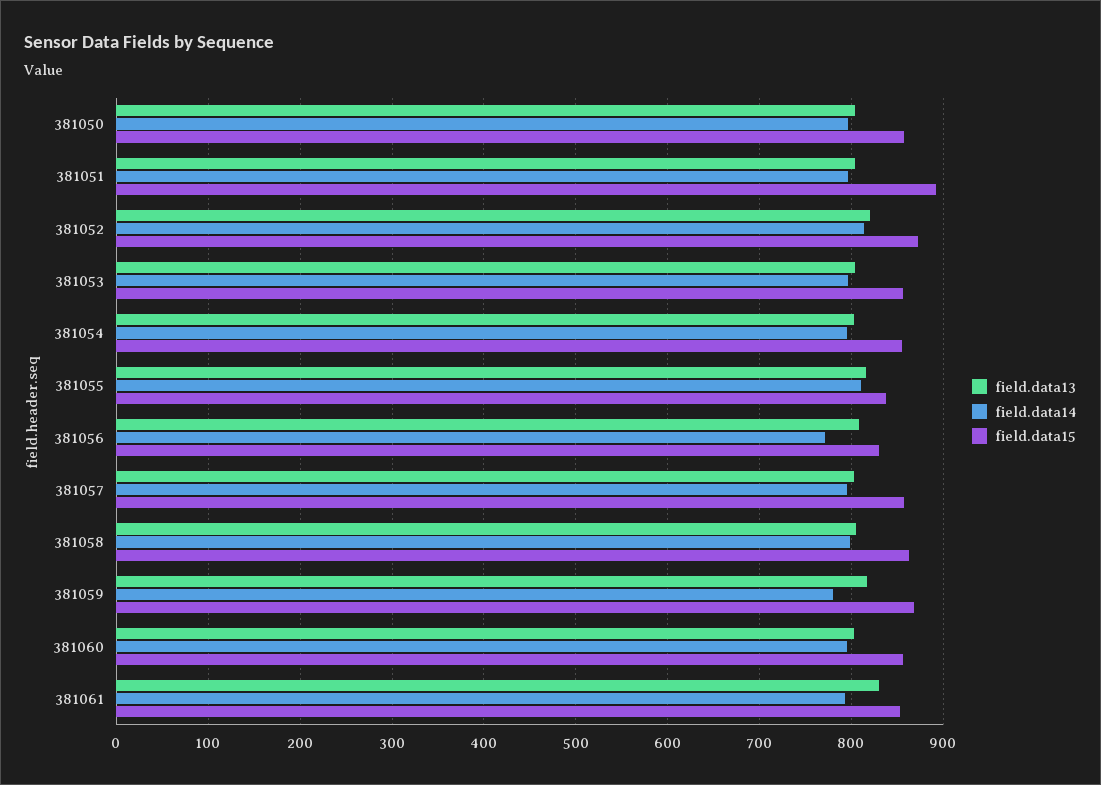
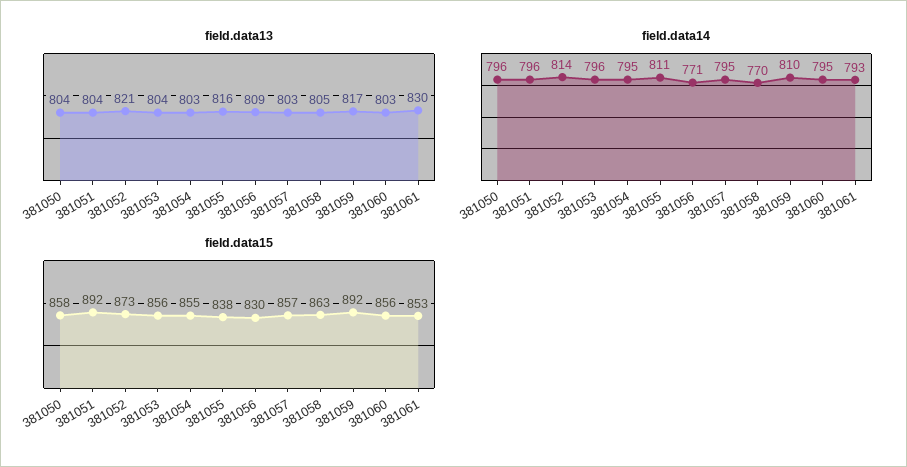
  {
    "field.data13": {
      "381050": 804,
      "381051": 804,
      "381052": 821,
      "381053": 804,
      "381054": 803,
      "381055": 816,
      "381056": 809,
      "381057": 803,
      "381058": 805,
      "381059": 817,
      "381060": 803,
      "381061": 830
    },
    "field.data14": {
      "381050": 796,
      "381051": 796,
      "381052": 814,
      "381053": 796,
      "381054": 795,
      "381055": 811,
      "381056": 771,
      "381057": 795,
-     "381058": 800,
+     "381058": 770,
-     "381059": 780,
+     "381059": 810,
      "381060": 795,
      "381061": 793
    },
    "field.data15": {
      "381050": 858,
      "381051": 892,
      "381052": 873,
      "381053": 856,
      "381054": 855,
      "381055": 838,
      "381056": 830,
      "381057": 857,
      "381058": 863,
-     "381059": 870,
+     "381059": 892,
      "381060": 856,
      "381061": 853
    }
  }

